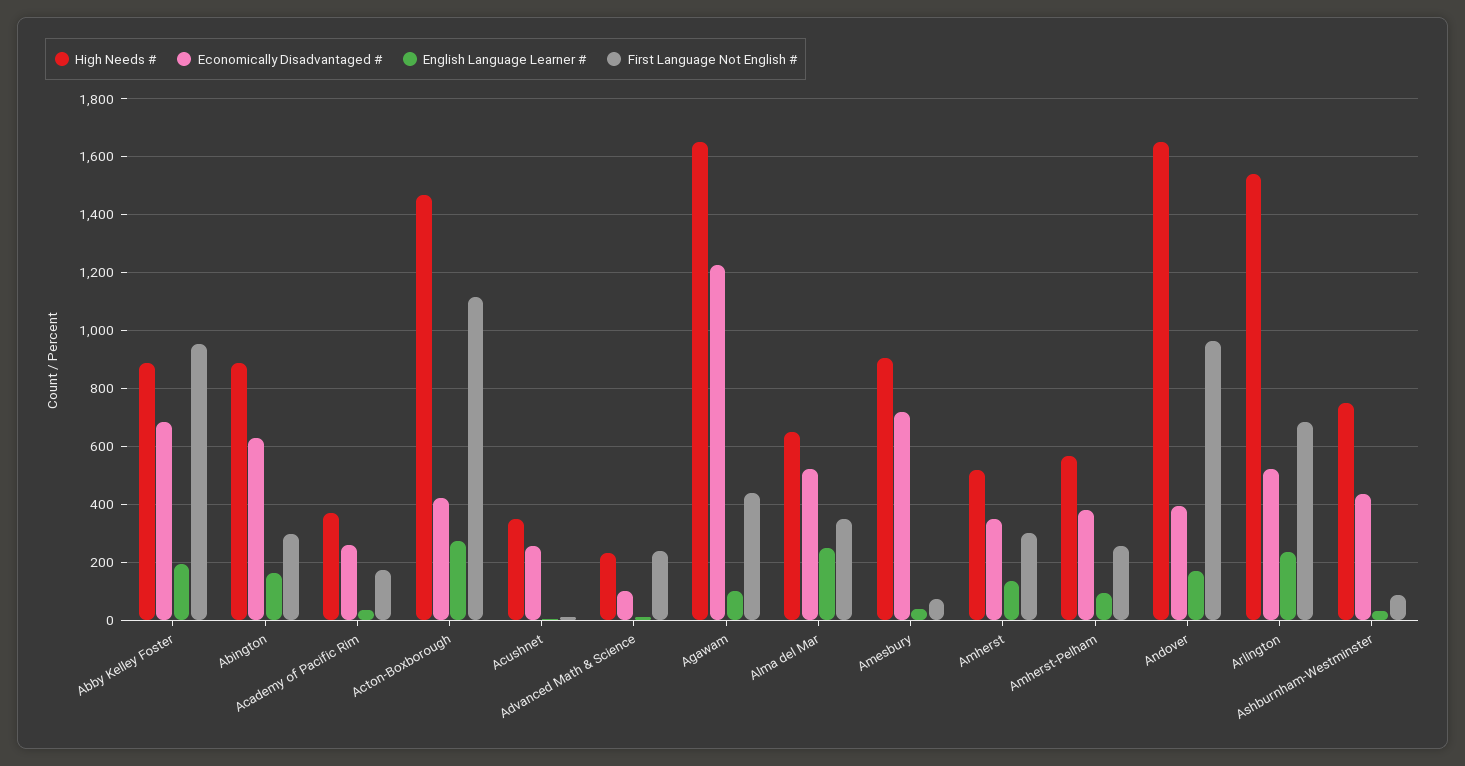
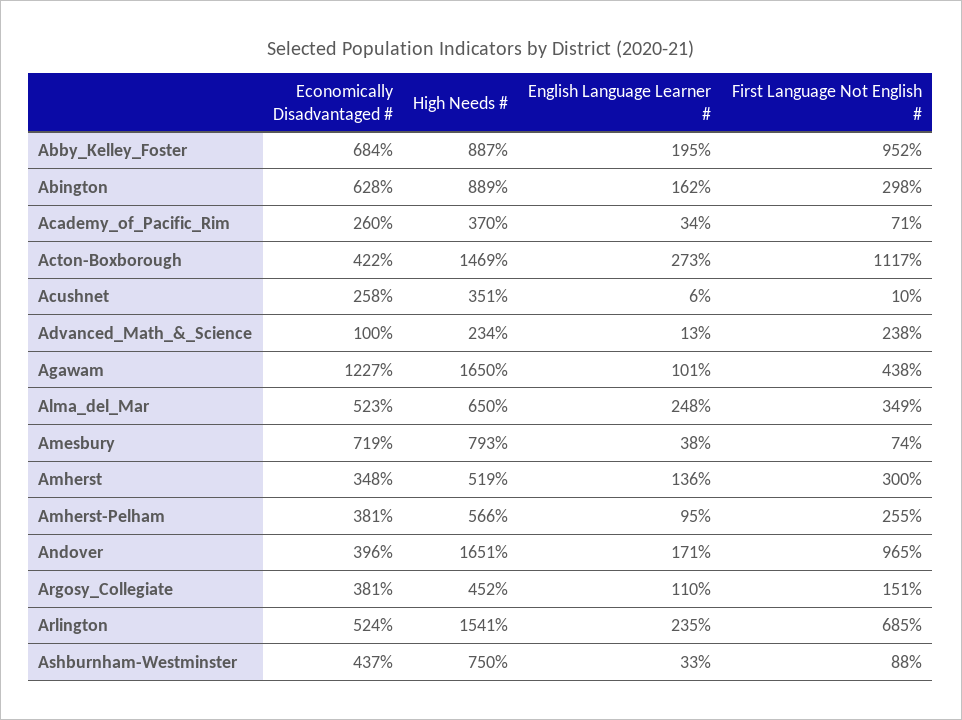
  {
    "High Needs #": {
      "Abby Kelley Foster": 887,
      "Abington": 889,
      "Academy of Pacific Rim": 370,
      "Acton-Boxborough": 1469,
      "Acushnet": 351,
      "Advanced Math & Science": 234,
      "Agawam": 1650,
      "Alma del Mar": 650,
-     "Amesbury": 900,
+     "Amesbury": 793,
      "Amherst": 519,
      "Amherst-Pelham": 566,
      "Andover": 1651,
      "Arlington": 1541,
-     "Ashburnham-Westminster": 750
+     "Ashburnham-Westminster": 750,
+     "Argosy_Collegiate": 452
    },
    "Economically Disadvantaged #": {
      "Abby Kelley Foster": 684,
      "Abington": 628,
      "Academy of Pacific Rim": 260,
      "Acton-Boxborough": 422,
      "Acushnet": 258,
      "Advanced Math & Science": 100,
      "Agawam": 1227,
      "Alma del Mar": 523,
      "Amesbury": 719,
      "Amherst": 348,
      "Amherst-Pelham": 381,
      "Andover": 396,
      "Arlington": 524,
-     "Ashburnham-Westminster": 437
+     "Ashburnham-Westminster": 437,
+     "Argosy_Collegiate": 381
    },
    "English Language Learner #": {
      "Abby Kelley Foster": 195,
      "Abington": 162,
      "Academy of Pacific Rim": 34,
      "Acton-Boxborough": 273,
      "Acushnet": 6,
      "Advanced Math & Science": 13,
      "Agawam": 101,
      "Alma del Mar": 248,
      "Amesbury": 38,
      "Amherst": 136,
      "Amherst-Pelham": 95,
      "Andover": 171,
      "Arlington": 235,
-     "Ashburnham-Westminster": 33
+     "Ashburnham-Westminster": 33,
+     "Argosy_Collegiate": 110
    },
    "First Language Not English #": {
      "Abby Kelley Foster": 952,
      "Abington": 298,
-     "Academy of Pacific Rim": 175,
+     "Academy of Pacific Rim": 71,
      "Acton-Boxborough": 1117,
      "Acushnet": 10,
      "Advanced Math & Science": 238,
      "Agawam": 438,
      "Alma del Mar": 349,
      "Amesbury": 74,
      "Amherst": 300,
      "Amherst-Pelham": 255,
      "Andover": 965,
      "Arlington": 685,
-     "Ashburnham-Westminster": 88
+     "Ashburnham-Westminster": 88,
+     "Argosy_Collegiate": 151
    }
  }

